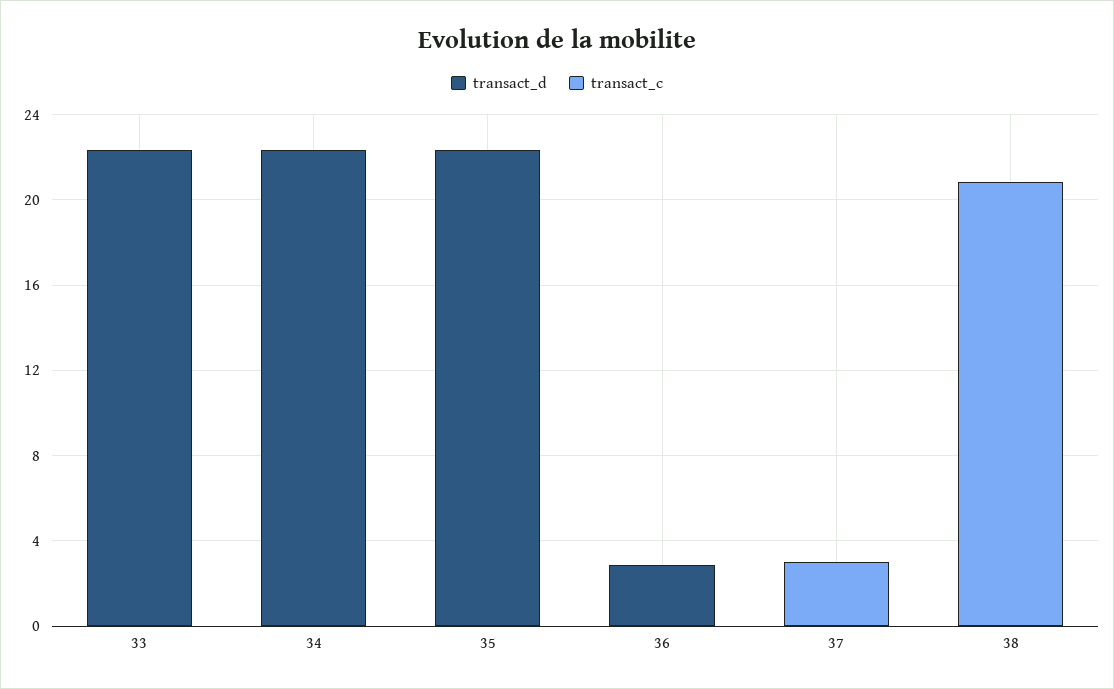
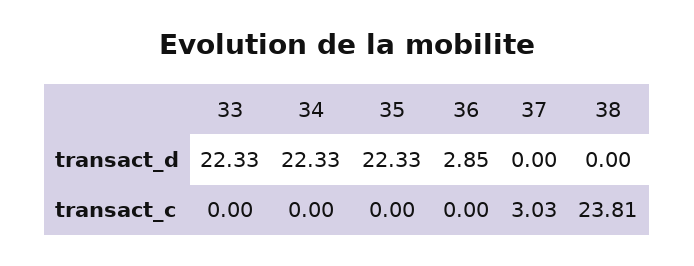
  {
    "transact_d": {
      "33": 22.33,
      "34": 22.33,
      "35": 22.33,
      "36": 2.85,
      "37": 0,
      "38": 0
    },
    "transact_c": {
      "33": 0,
      "34": 0,
      "35": 0,
      "36": 0,
      "37": 3.03,
-     "38": 21
+     "38": 23.81
    }
  }

